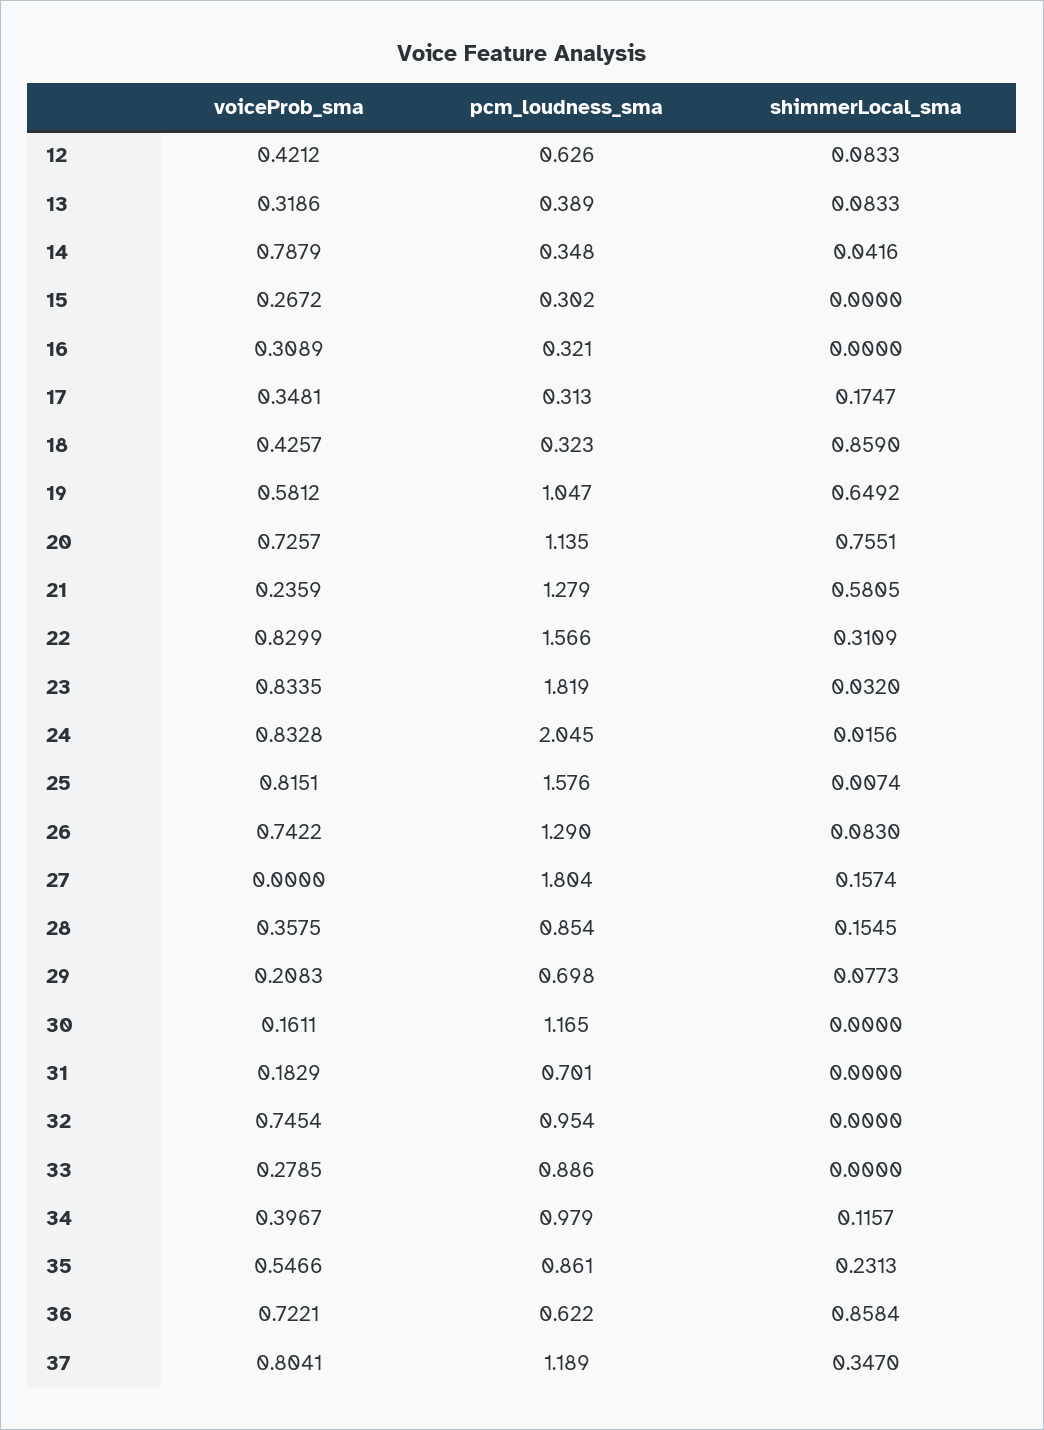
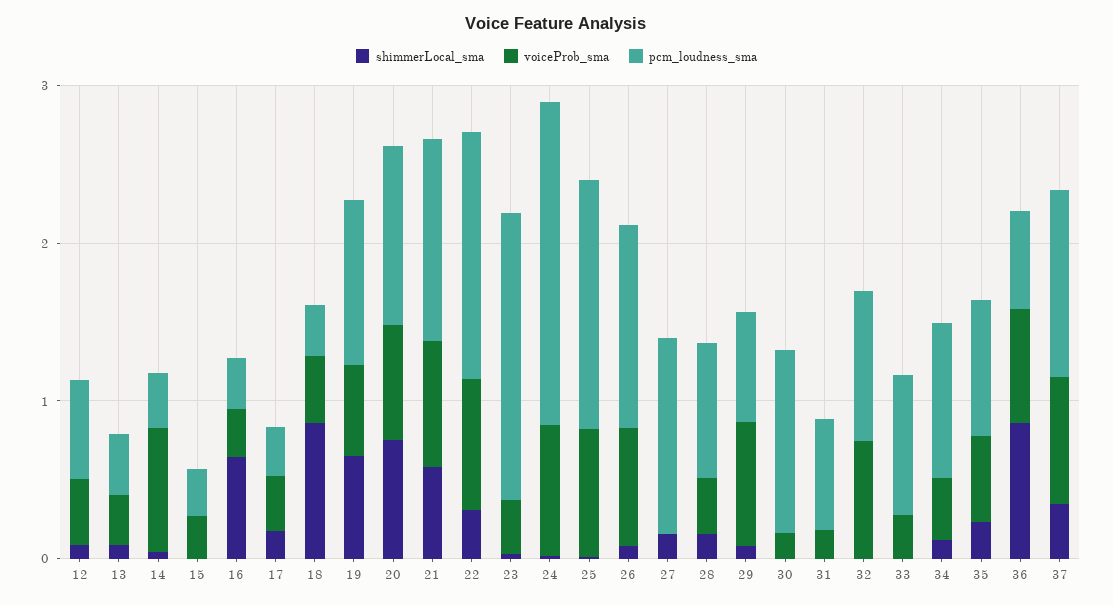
  {
    "voiceProb_sma": {
      "12": 0.4212,
      "13": 0.3186,
      "14": 0.7879,
      "15": 0.2672,
      "16": 0.3089,
      "17": 0.3481,
      "18": 0.4257,
      "19": 0.5812,
      "20": 0.7257,
-     "21": 0.2359,
+     "21": 0.8,
      "22": 0.8299,
-     "23": 0.8335,
+     "23": 0.4,
      "24": 0.8328,
      "25": 0.8151,
      "26": 0.7422,
      "27": 0,
      "28": 0.3575,
-     "29": 0.2083,
+     "29": 0.8,
      "30": 0.1611,
      "31": 0.1829,
      "32": 0.7454,
      "33": 0.2785,
      "34": 0.3967,
      "35": 0.5466,
      "36": 0.7221,
      "37": 0.8041
    },
    "pcm_loudness_sma": {
      "12": 0.626,
      "13": 0.389,
      "14": 0.348,
      "15": 0.302,
      "16": 0.321,
      "17": 0.313,
      "18": 0.323,
      "19": 1.047,
      "20": 1.135,
      "21": 1.279,
      "22": 1.566,
      "23": 1.819,
      "24": 2.045,
      "25": 1.576,
      "26": 1.29,
-     "27": 1.804,
+     "27": 1.2,
      "28": 0.854,
      "29": 0.698,
      "30": 1.165,
      "31": 0.701,
      "32": 0.954,
      "33": 0.886,
      "34": 0.979,
      "35": 0.861,
      "36": 0.622,
      "37": 1.189
    },
    "shimmerLocal_sma": {
      "12": 0.0833,
      "13": 0.0833,
      "14": 0.0416,
      "15": 0,
-     "16": 0,
+     "16": 0.6,
      "17": 0.1747,
      "18": 0.859,
      "19": 0.6492,
      "20": 0.7551,
      "21": 0.5805,
      "22": 0.3109,
      "23": 0.032,
      "24": 0.0156,
      "25": 0.0074,
      "26": 0.083,
      "27": 0.1574,
      "28": 0.1545,
      "29": 0.0773,
      "30": 0,
      "31": 0,
      "32": 0,
      "33": 0,
      "34": 0.1157,
      "35": 0.2313,
      "36": 0.8584,
      "37": 0.347
    }
  }

